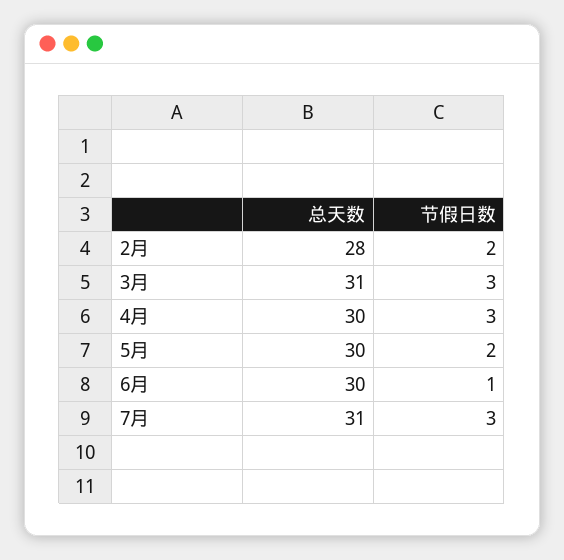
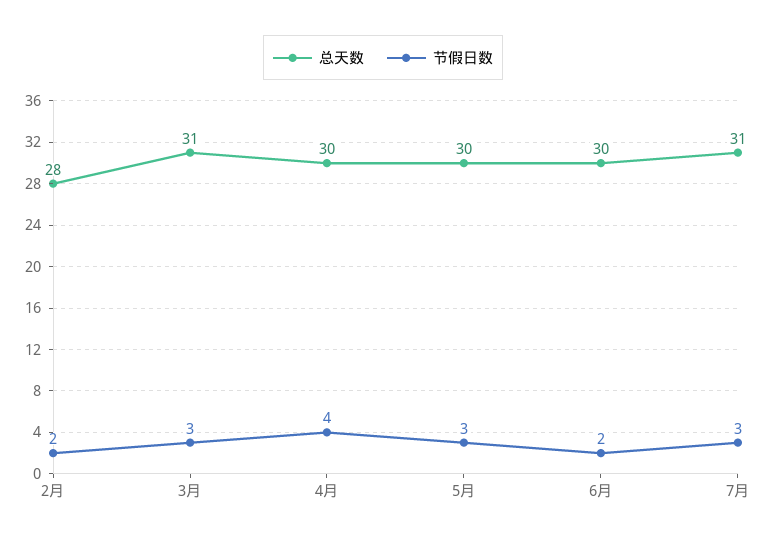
  {
    "总天数": {
      "2月": 28,
      "3月": 31,
      "4月": 30,
      "5月": 30,
      "6月": 30,
      "7月": 31
    },
    "节假日数": {
      "2月": 2,
      "3月": 3,
-     "4月": 3,
+     "4月": 4,
-     "5月": 2,
+     "5月": 3,
-     "6月": 1,
+     "6月": 2,
      "7月": 3
    }
  }

